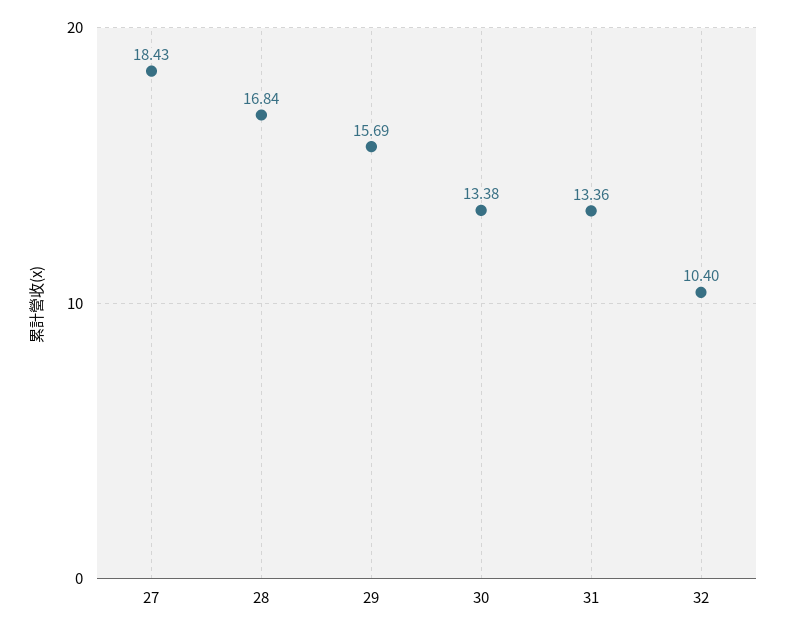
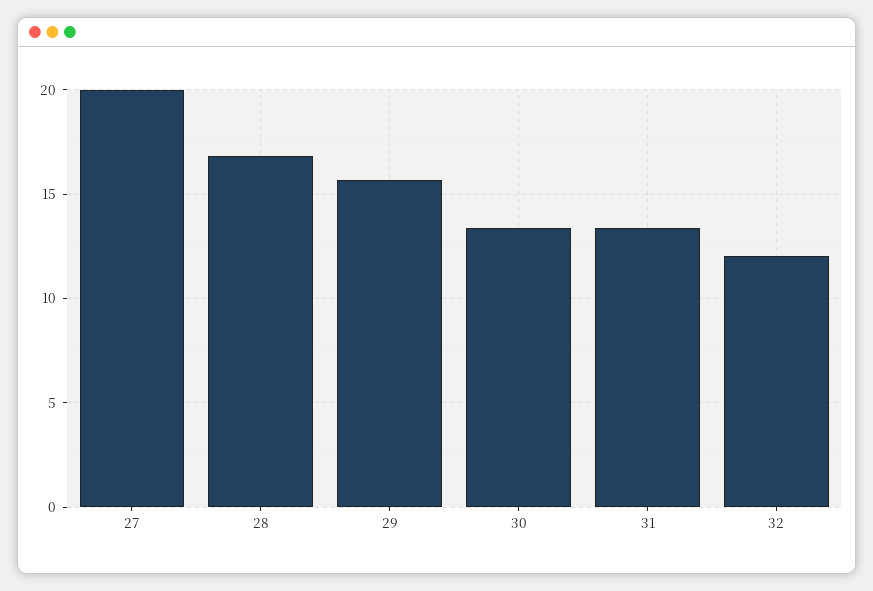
  {
-   "27": 18.43,
+   "27": 20,
    "28": 16.84,
    "29": 15.69,
    "30": 13.38,
    "31": 13.36,
-   "32": 10.4
+   "32": 12
  }

